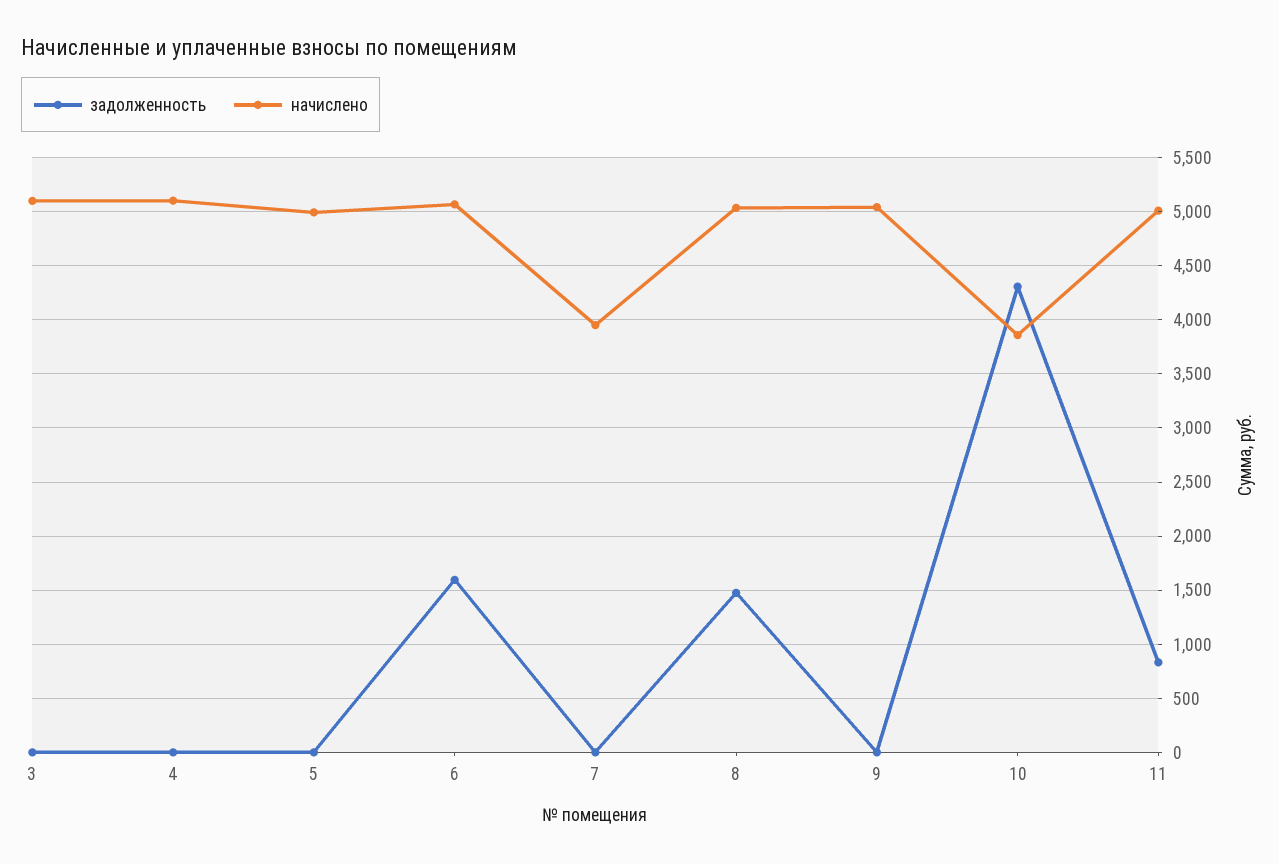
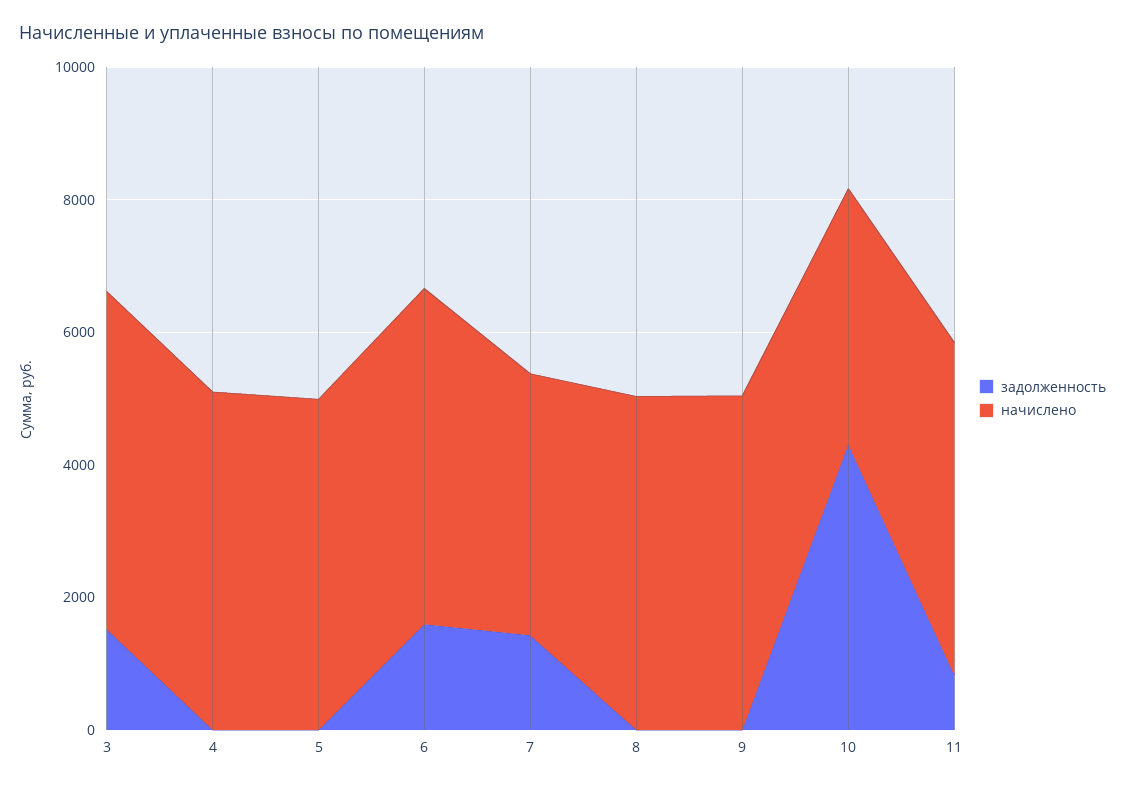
  {
    "задолженность": {
-     "3": 0,
+     "3": 1500,
      "4": 0,
      "5": 0,
      "6": 1600,
-     "7": 0,
+     "7": 1500,
-     "8": 1500,
+     "8": 0,
      "9": 0,
      "10": 4300,
      "11": 800
    },
    "начислено": {
      "3": 5100,
      "4": 5100,
      "5": 5000,
      "6": 5100,
      "7": 3900,
      "8": 5000,
      "9": 5000,
      "10": 3900,
      "11": 5000
    }
  }

